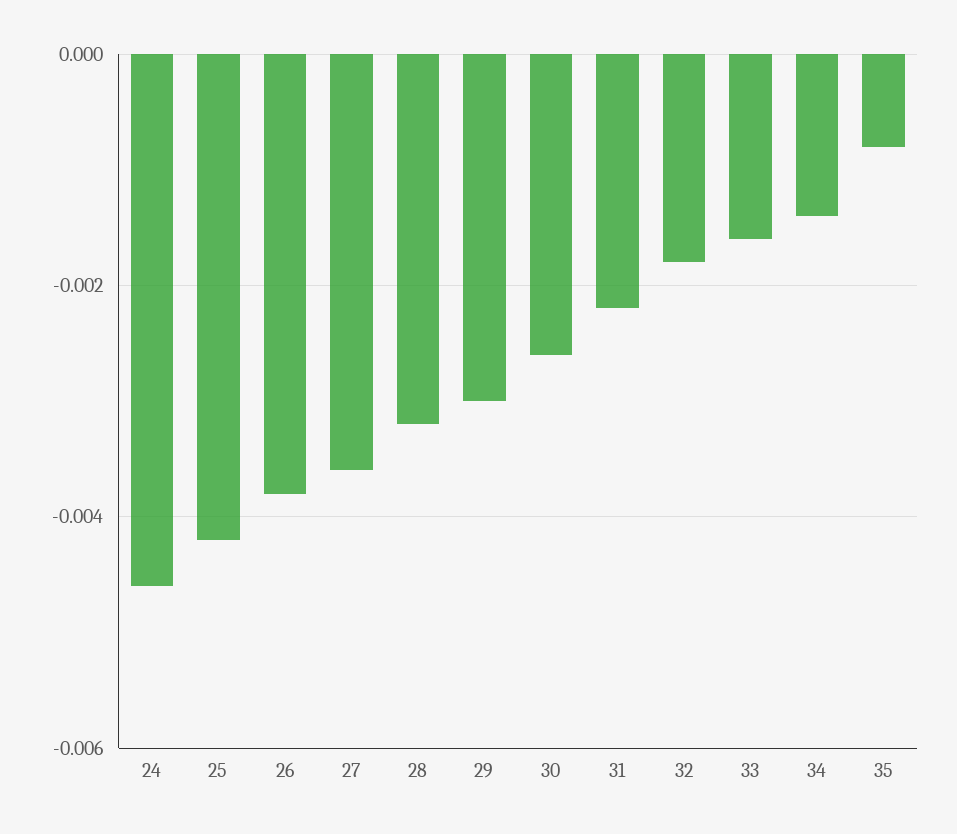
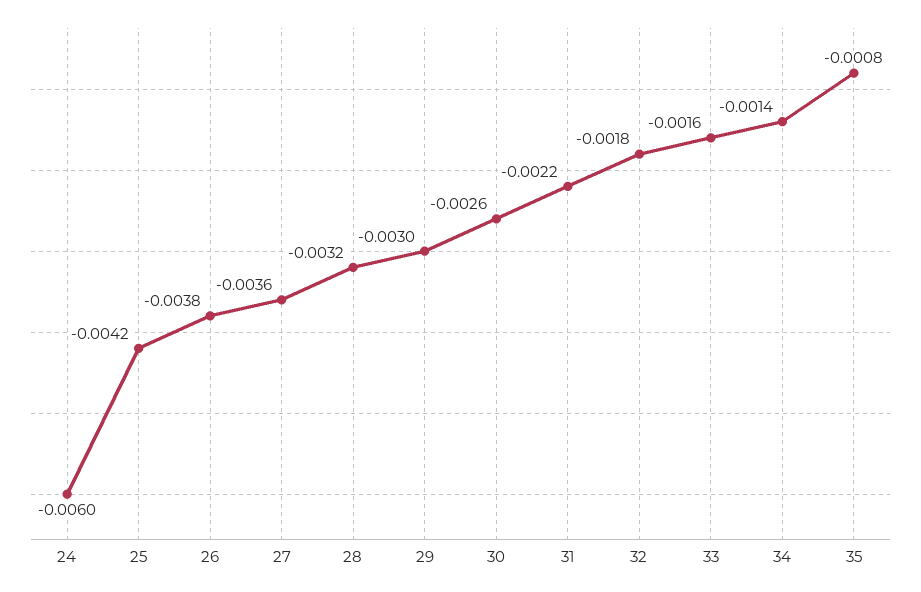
  {
-   "24": -0.0045,
+   "24": -0.006,
    "25": -0.0042,
    "26": -0.0038,
    "27": -0.0036,
    "28": -0.0032,
    "29": -0.003,
    "30": -0.0026,
    "31": -0.0022,
    "32": -0.0018,
    "33": -0.0016,
    "34": -0.0014,
    "35": -0.0008
  }

